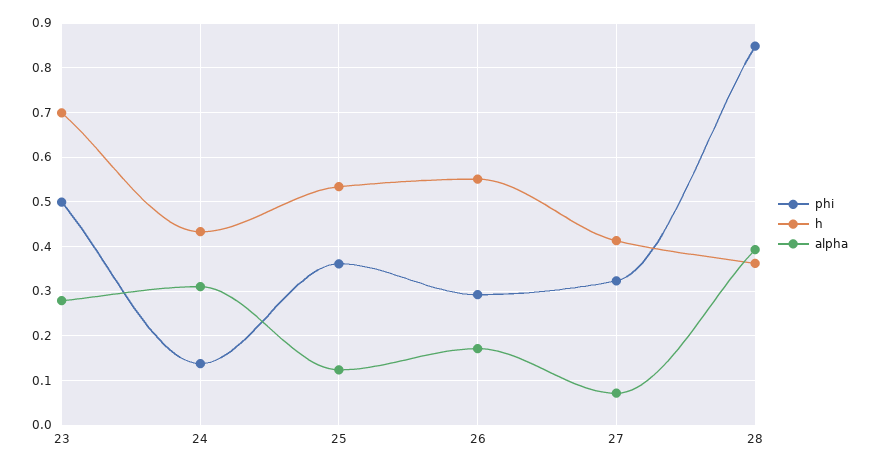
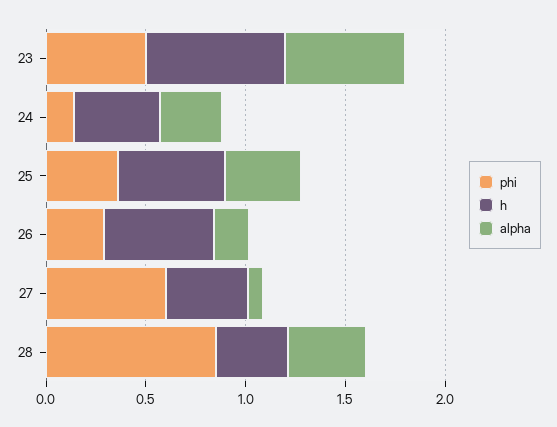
  {
    "phi": {
      "23": 0.5,
      "24": 0.14,
      "25": 0.36,
      "26": 0.3,
-     "27": 0.32,
+     "27": 0.6,
      "28": 0.84
    },
    "h": {
      "23": 0.7,
      "24": 0.44,
      "25": 0.54,
      "26": 0.56,
      "27": 0.42,
      "28": 0.36
    },
    "alpha": {
-     "23": 0.28,
+     "23": 0.6,
      "24": 0.32,
-     "25": 0.12,
+     "25": 0.4,
      "26": 0.18,
      "27": 0.08,
      "28": 0.4
    }
  }

